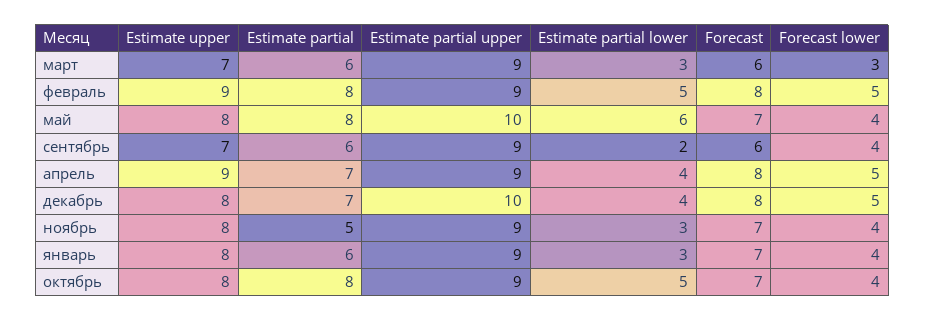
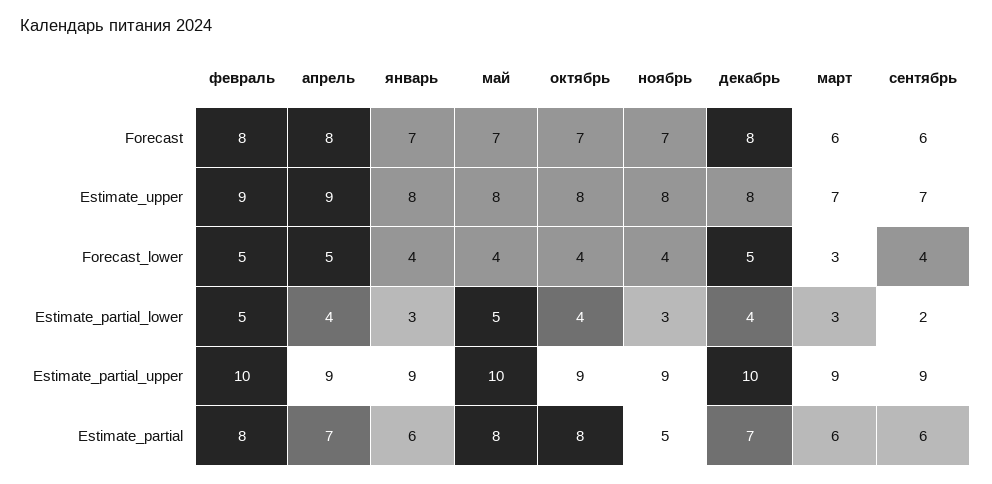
  {
    "Estimate upper": {
      "март": 7,
      "февраль": 9,
      "май": 8,
      "сентябрь": 7,
      "апрель": 9,
      "декабрь": 8,
      "ноябрь": 8,
      "январь": 8,
      "октябрь": 8
    },
    "Estimate partial": {
      "март": 6,
      "февраль": 8,
      "май": 8,
      "сентябрь": 6,
      "апрель": 7,
      "декабрь": 7,
      "ноябрь": 5,
      "январь": 6,
      "октябрь": 8
    },
    "Estimate partial upper": {
      "март": 9,
-     "февраль": 9,
+     "февраль": 10,
      "май": 10,
      "сентябрь": 9,
      "апрель": 9,
      "декабрь": 10,
      "ноябрь": 9,
      "январь": 9,
      "октябрь": 9
    },
    "Estimate partial lower": {
      "март": 3,
      "февраль": 5,
-     "май": 6,
+     "май": 5,
      "сентябрь": 2,
      "апрель": 4,
      "декабрь": 4,
      "ноябрь": 3,
      "январь": 3,
-     "октябрь": 5
+     "октябрь": 4
    },
    "Forecast": {
      "март": 6,
      "февраль": 8,
      "май": 7,
      "сентябрь": 6,
      "апрель": 8,
      "декабрь": 8,
      "ноябрь": 7,
      "январь": 7,
      "октябрь": 7
    },
    "Forecast lower": {
      "март": 3,
      "февраль": 5,
      "май": 4,
      "сентябрь": 4,
      "апрель": 5,
      "декабрь": 5,
      "ноябрь": 4,
      "январь": 4,
      "октябрь": 4
    }
  }

